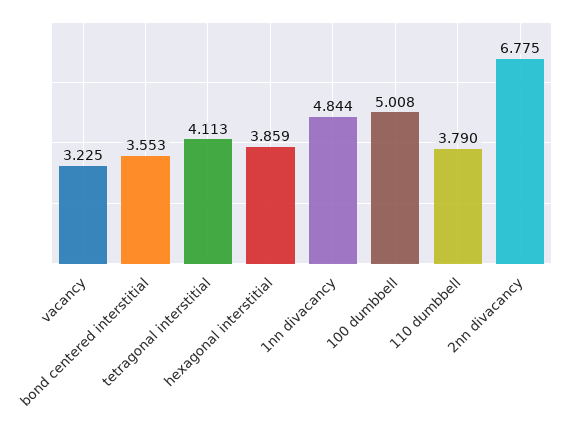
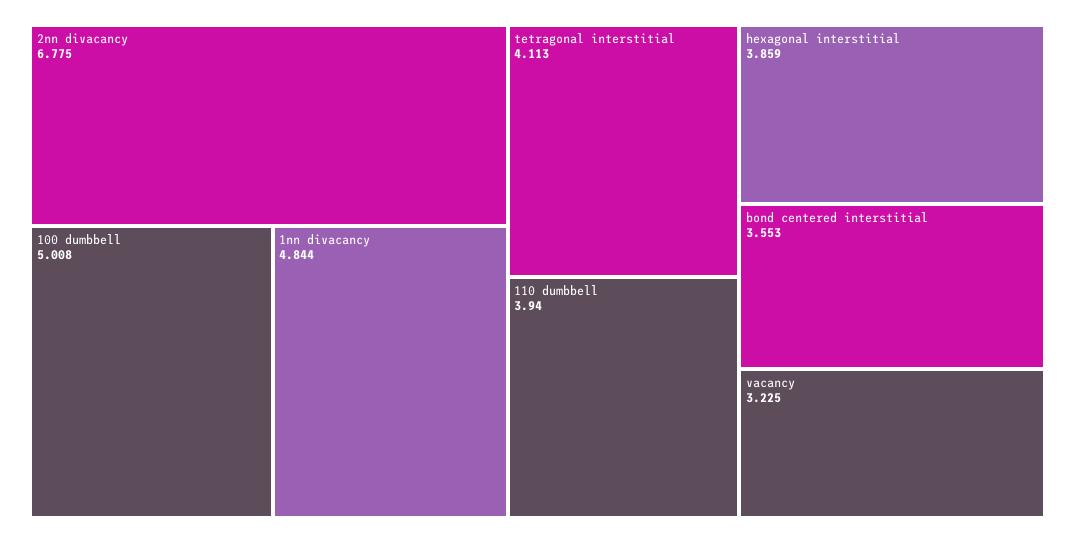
  {
    "vacancy": 3.225,
    "bond centered interstitial": 3.553,
    "tetragonal interstitial": 4.113,
    "hexagonal interstitial": 3.859,
    "1nn divacancy": 4.844,
    "100 dumbbell": 5.008,
-   "110 dumbbell": 3.79,
+   "110 dumbbell": 3.94,
    "2nn divacancy": 6.775
  }

